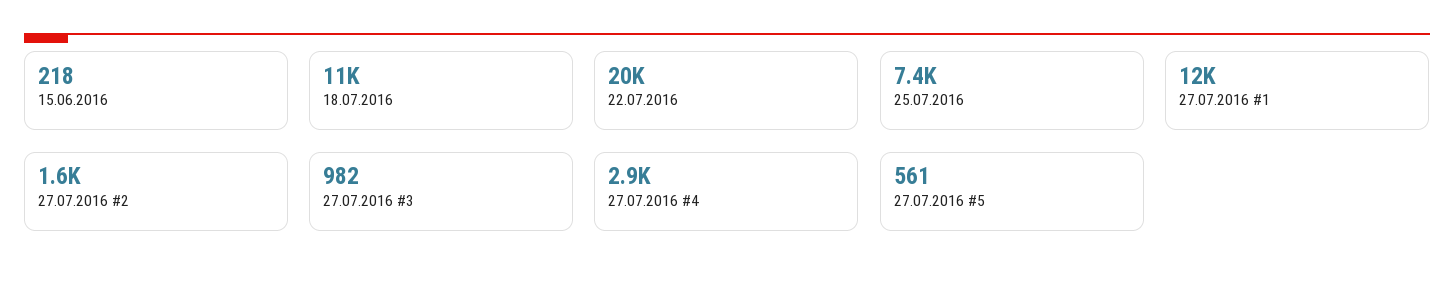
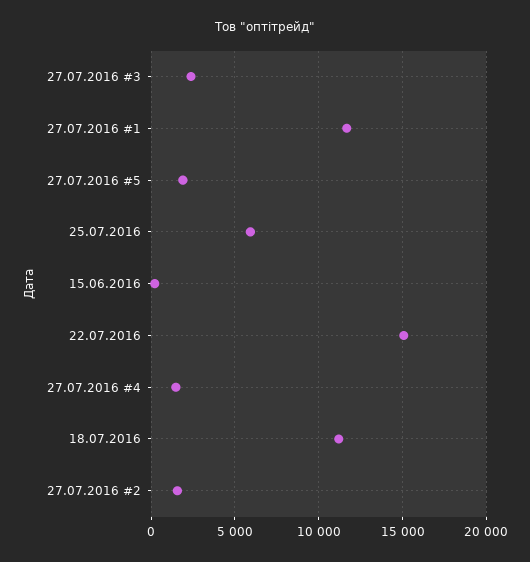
  {
    "15.06.2016": 218,
    "18.07.2016": 11000,
-   "22.07.2016": 20000,
+   "22.07.2016": 15000,
-   "25.07.2016": 7400,
+   "25.07.2016": 6000,
    "27.07.2016 #1": 12000,
    "27.07.2016 #2": 1600,
-   "27.07.2016 #3": 982,
+   "27.07.2016 #3": 2500,
-   "27.07.2016 #4": 2900,
+   "27.07.2016 #4": 1500,
-   "27.07.2016 #5": 561
+   "27.07.2016 #5": 2000
  }

